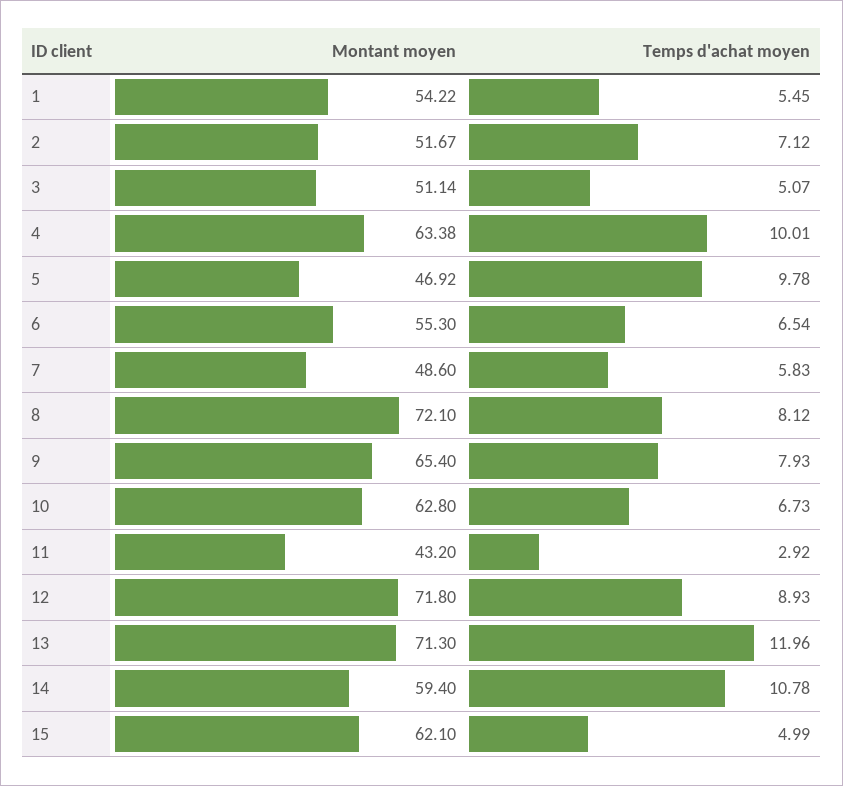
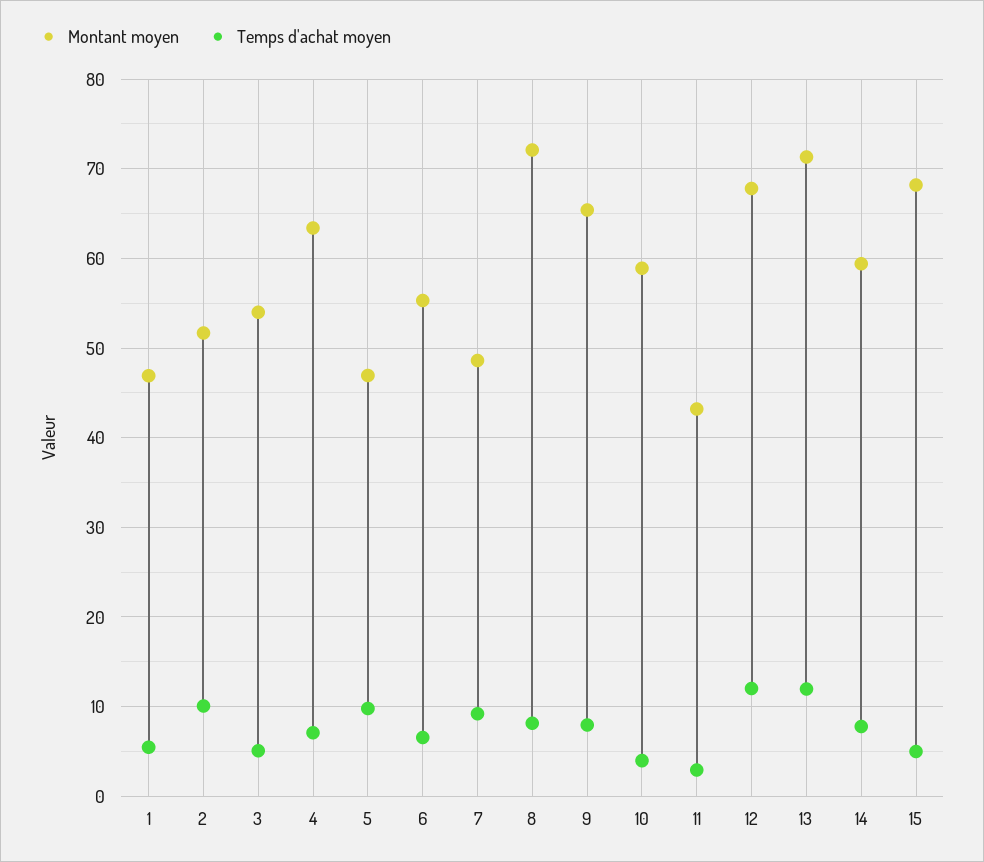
  {
    "Montant moyen": {
-     "1": 54.22,
+     "1": 47,
      "2": 51.67,
-     "3": 51.14,
+     "3": 54,
      "4": 63.38,
      "5": 46.92,
      "6": 55.3,
      "7": 48.6,
      "8": 72.1,
      "9": 65.4,
-     "10": 62.8,
+     "10": 59,
      "11": 43.2,
-     "12": 71.8,
+     "12": 68,
      "13": 71.3,
      "14": 59.4,
-     "15": 62.1
+     "15": 68
    },
    "Temps d'achat moyen": {
      "1": 5.45,
-     "2": 7.12,
+     "2": 10,
      "3": 5.07,
-     "4": 10.01,
+     "4": 7,
      "5": 9.78,
      "6": 6.54,
-     "7": 5.83,
+     "7": 9,
      "8": 8.12,
      "9": 7.93,
-     "10": 6.73,
+     "10": 4,
      "11": 2.92,
-     "12": 8.93,
+     "12": 12,
      "13": 11.96,
-     "14": 10.78,
+     "14": 8,
      "15": 4.99
    }
  }

